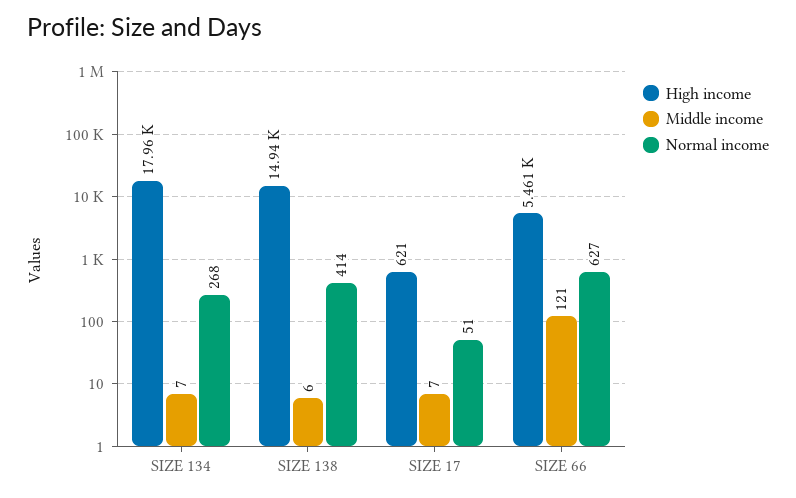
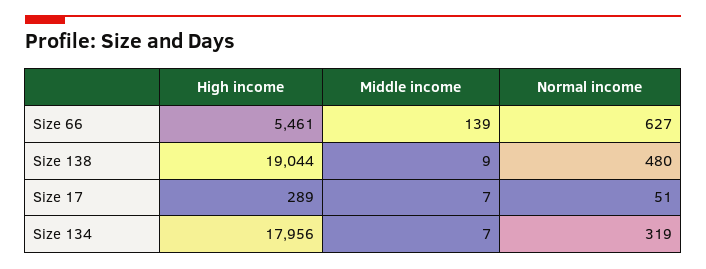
  {
    "High income": {
      "SIZE 134": 17956,
-     "SIZE 138": 14940,
+     "SIZE 138": 19044,
-     "SIZE 17": 621,
+     "SIZE 17": 289,
      "SIZE 66": 5461
    },
    "Middle income": {
      "SIZE 134": 7,
-     "SIZE 138": 6,
+     "SIZE 138": 9,
      "SIZE 17": 7,
-     "SIZE 66": 121
+     "SIZE 66": 139
    },
    "Normal income": {
-     "SIZE 134": 268,
+     "SIZE 134": 319,
-     "SIZE 138": 414,
+     "SIZE 138": 480,
      "SIZE 17": 51,
      "SIZE 66": 627
    }
  }

